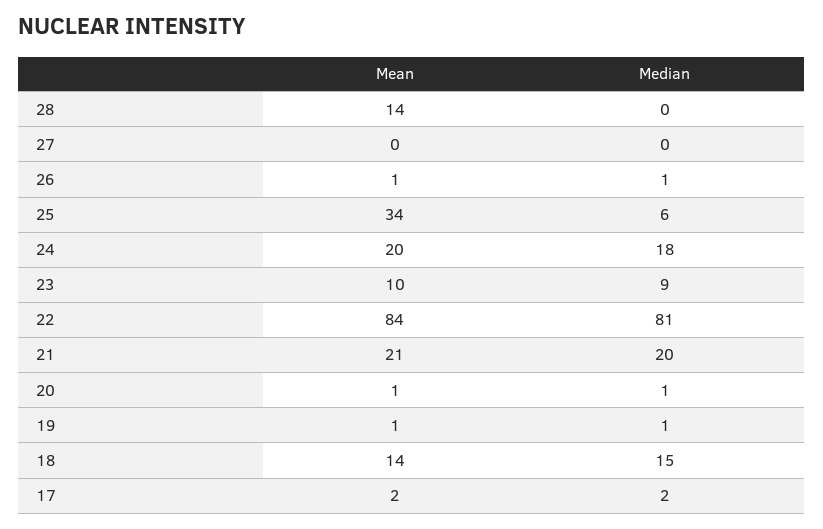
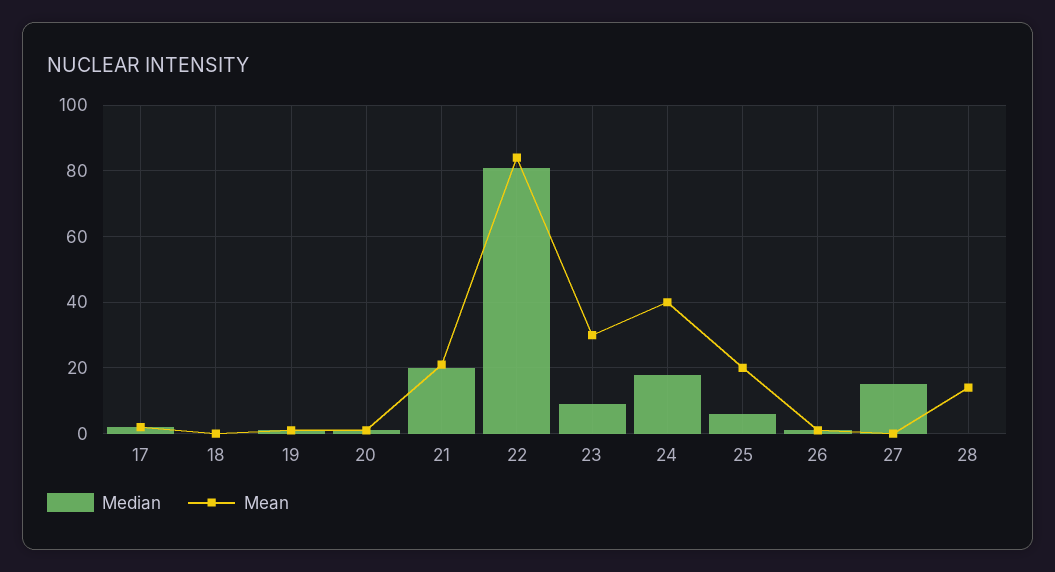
  {
    "Mean": {
      "28": 14,
      "27": 0,
      "26": 1,
-     "25": 34,
+     "25": 20,
-     "24": 20,
+     "24": 40,
-     "23": 10,
+     "23": 30,
      "22": 84,
      "21": 21,
      "20": 1,
      "19": 1,
-     "18": 14,
+     "18": 0,
      "17": 2
    },
    "Median": {
      "28": 0,
-     "27": 0,
+     "27": 15,
      "26": 1,
      "25": 6,
      "24": 18,
      "23": 9,
      "22": 81,
      "21": 20,
      "20": 1,
      "19": 1,
-     "18": 15,
+     "18": 0,
      "17": 2
    }
  }

